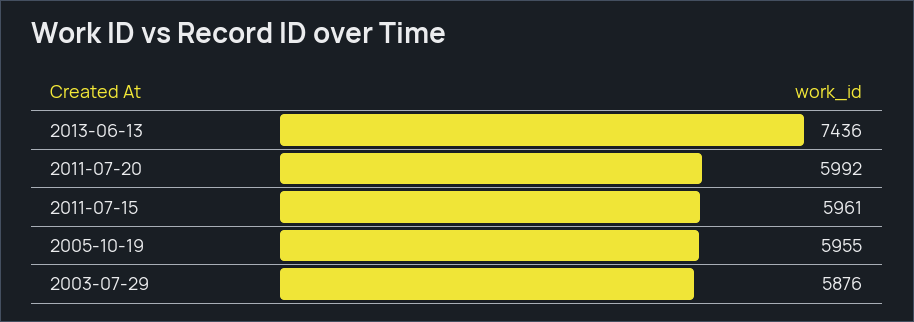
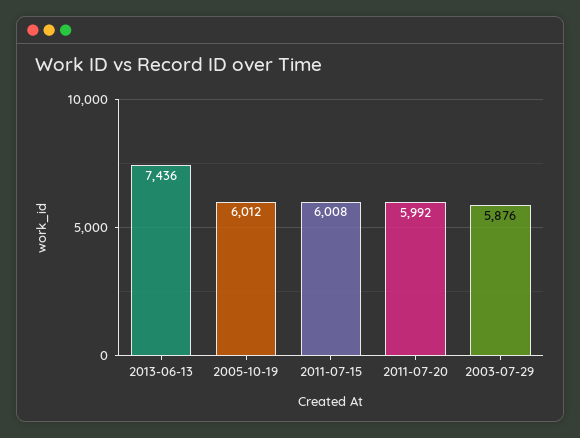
  {
    "2013-06-13": 7436,
    "2011-07-20": 5992,
-   "2011-07-15": 5961,
+   "2011-07-15": 6008,
-   "2005-10-19": 5955,
+   "2005-10-19": 6012,
    "2003-07-29": 5876
  }

